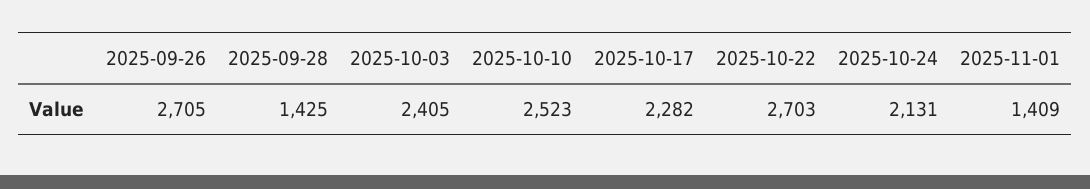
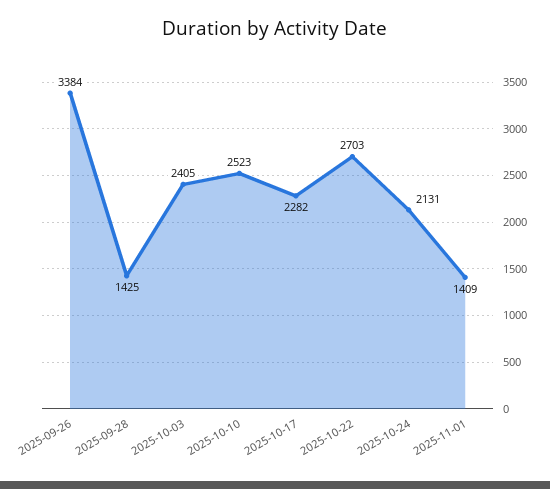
  {
-   "2025-09-26": 2705,
+   "2025-09-26": 3384,
    "2025-09-28": 1425,
    "2025-10-03": 2405,
    "2025-10-10": 2523,
    "2025-10-17": 2282,
    "2025-10-22": 2703,
    "2025-10-24": 2131,
    "2025-11-01": 1409
  }

